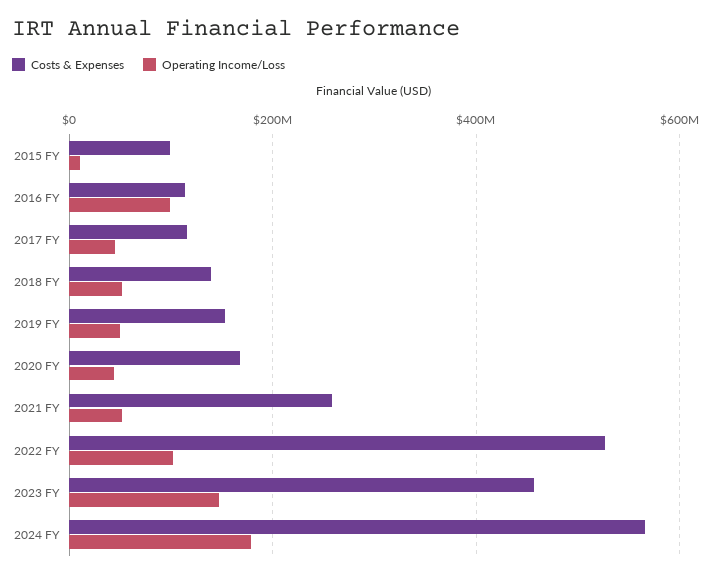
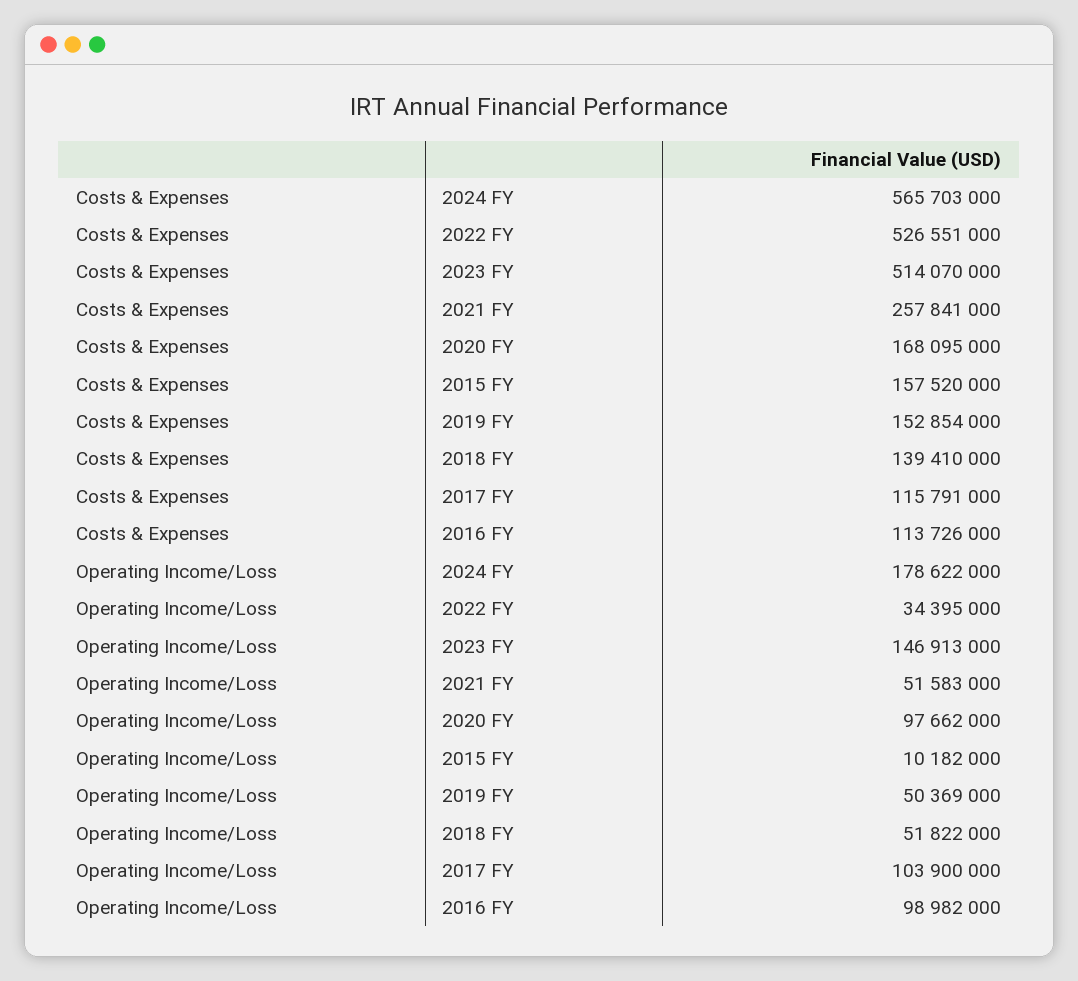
  {
    "Costs & Expenses": {
-     "2015 FY": 100000000,
+     "2015 FY": 157520000,
      "2016 FY": 113726000,
      "2017 FY": 115791000,
      "2018 FY": 139410000,
      "2019 FY": 152854000,
      "2020 FY": 168095000,
      "2021 FY": 257841000,
      "2022 FY": 526551000,
-     "2023 FY": 460000000,
+     "2023 FY": 514070000,
      "2024 FY": 565703000
    },
    "Operating Income/Loss": {
      "2015 FY": 10182000,
      "2016 FY": 98982000,
-     "2017 FY": 40000000,
+     "2017 FY": 103900000,
      "2018 FY": 51822000,
      "2019 FY": 50369000,
-     "2020 FY": 40000000,
+     "2020 FY": 97662000,
      "2021 FY": 51583000,
-     "2022 FY": 100000000,
+     "2022 FY": 34395000,
      "2023 FY": 146913000,
      "2024 FY": 178622000
    }
  }

